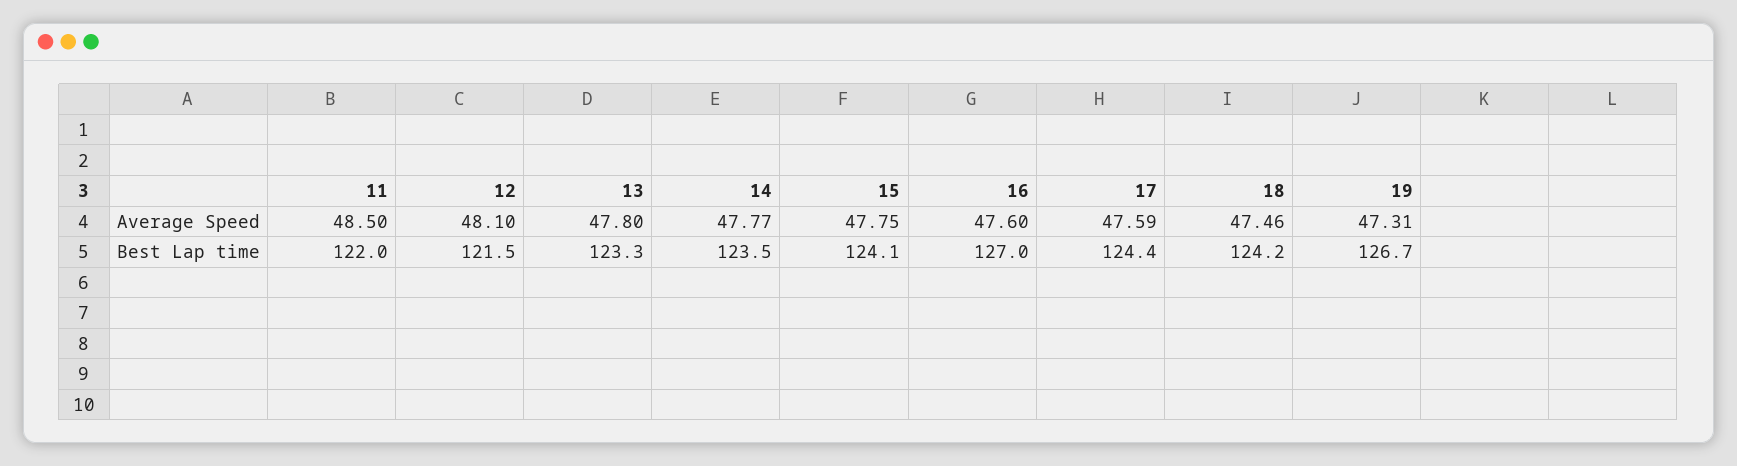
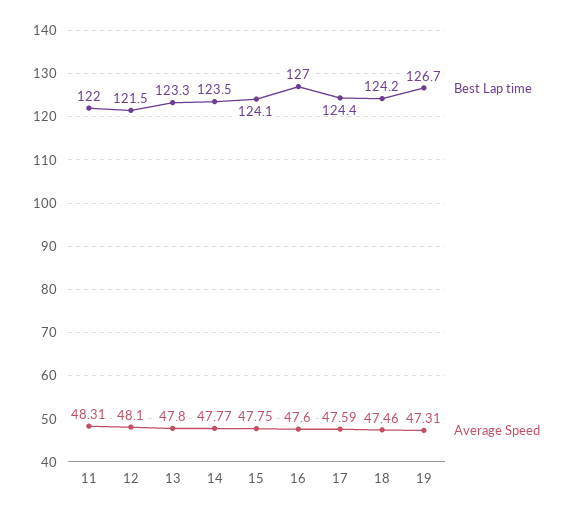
  {
    "Average Speed": {
-     "11": 48.5,
+     "11": 48.31,
      "12": 48.1,
      "13": 47.8,
      "14": 47.77,
      "15": 47.75,
      "16": 47.6,
      "17": 47.59,
      "18": 47.46,
      "19": 47.31
    },
    "Best Lap time": {
      "11": 122,
      "12": 121.5,
      "13": 123.3,
      "14": 123.5,
      "15": 124.1,
      "16": 127,
      "17": 124.4,
      "18": 124.2,
      "19": 126.7
    }
  }

